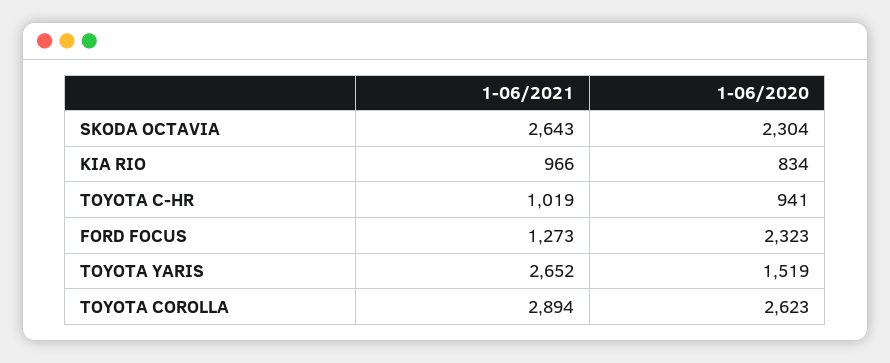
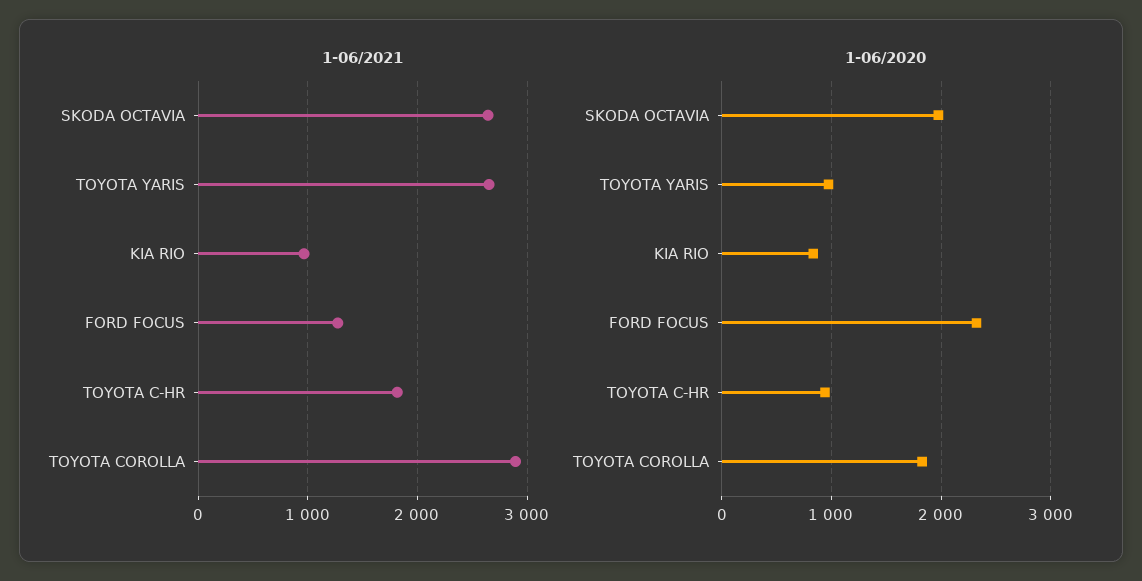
  {
    "1-06/2021": {
      "SKODA OCTAVIA": 2643,
      "KIA RIO": 966,
-     "TOYOTA C-HR": 1019,
+     "TOYOTA C-HR": 1800,
      "FORD FOCUS": 1273,
      "TOYOTA YARIS": 2652,
      "TOYOTA COROLLA": 2894
    },
    "1-06/2020": {
-     "SKODA OCTAVIA": 2304,
+     "SKODA OCTAVIA": 2000,
      "KIA RIO": 834,
      "TOYOTA C-HR": 941,
      "FORD FOCUS": 2323,
-     "TOYOTA YARIS": 1519,
+     "TOYOTA YARIS": 1000,
-     "TOYOTA COROLLA": 2623
+     "TOYOTA COROLLA": 1800
    }
  }

